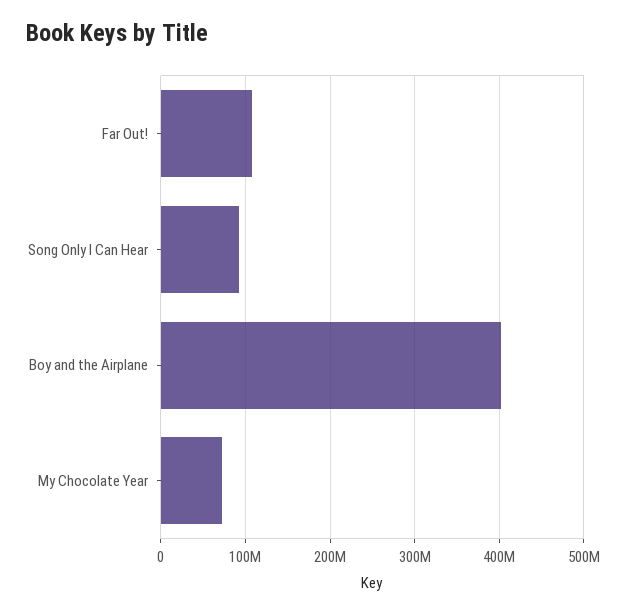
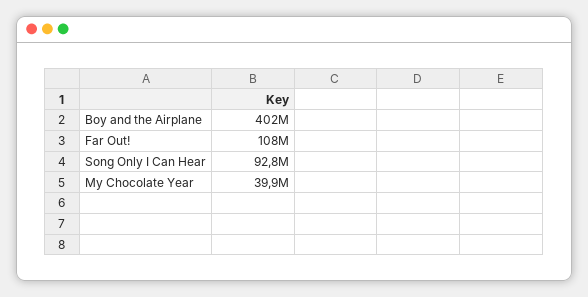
  {
    "Far Out!": 108000000,
    "Song Only I Can Hear": 92800000,
    "Boy and the Airplane": 402000000,
-   "My Chocolate Year": 70000000
+   "My Chocolate Year": 39900000
  }

